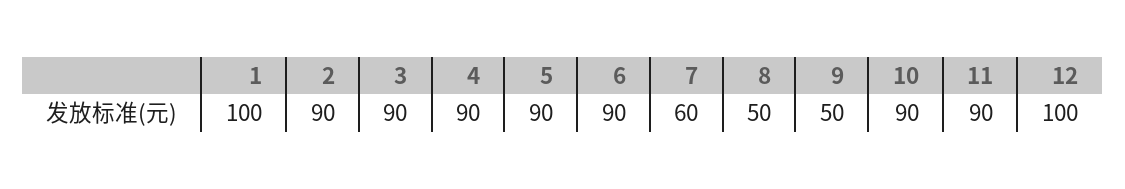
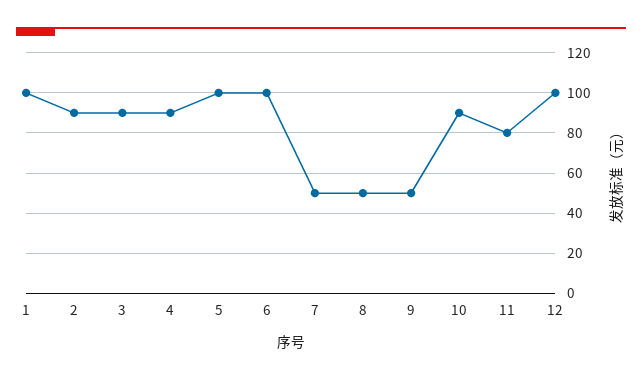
  {
    "1": 100,
    "2": 90,
    "3": 90,
    "4": 90,
-   "5": 90,
+   "5": 100,
-   "6": 90,
+   "6": 100,
-   "7": 60,
+   "7": 50,
    "8": 50,
    "9": 50,
    "10": 90,
-   "11": 90,
+   "11": 80,
    "12": 100
  }

